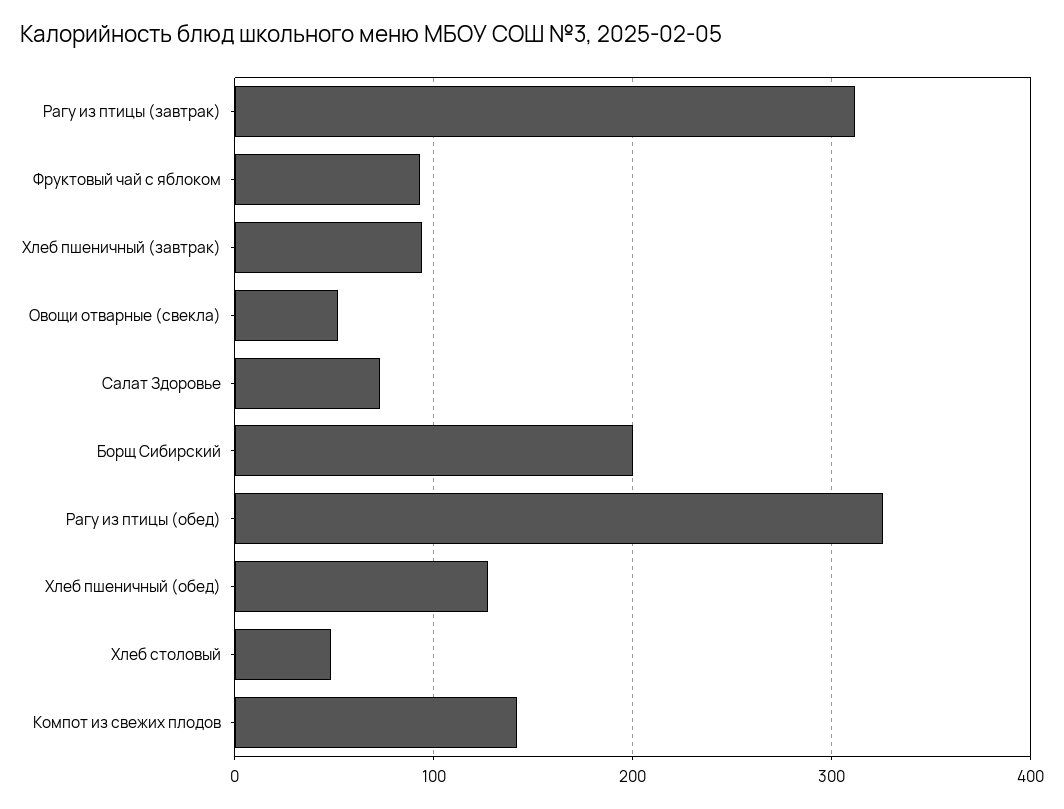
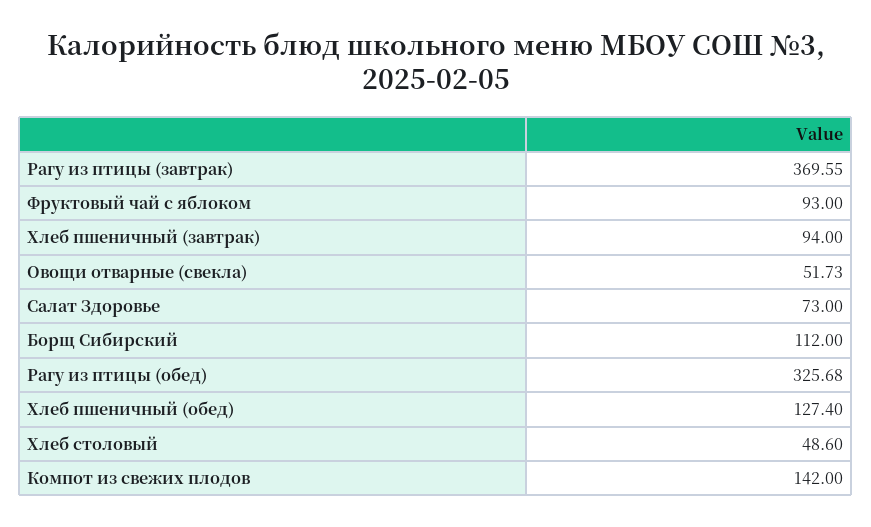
  {
-   "Рагу из птицы (завтрак)": 310,
+   "Рагу из птицы (завтрак)": 369.55,
    "Фруктовый чай с яблоком": 93,
    "Хлеб пшеничный (завтрак)": 94,
    "Овощи отварные (свекла)": 51.73,
    "Салат Здоровье": 73,
-   "Борщ Сибирский": 200,
+   "Борщ Сибирский": 112,
    "Рагу из птицы (обед)": 325.68,
    "Хлеб пшеничный (обед)": 127.4,
    "Хлеб столовый": 48.6,
    "Компот из свежих плодов": 142
  }

